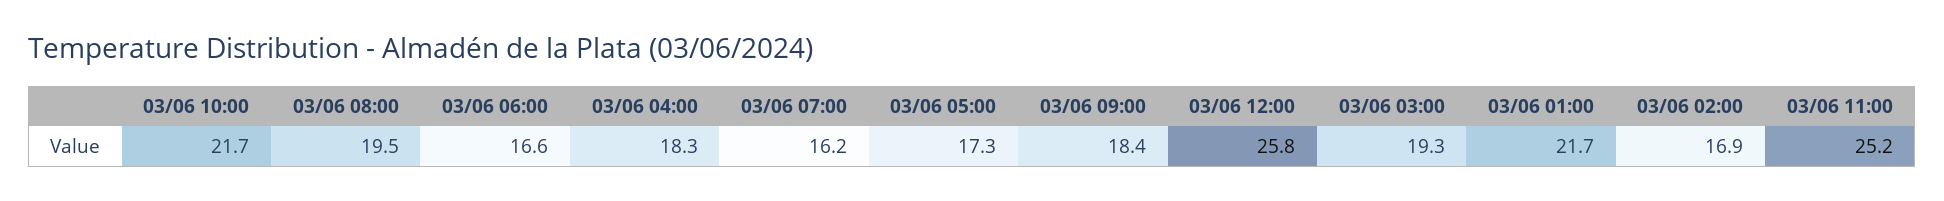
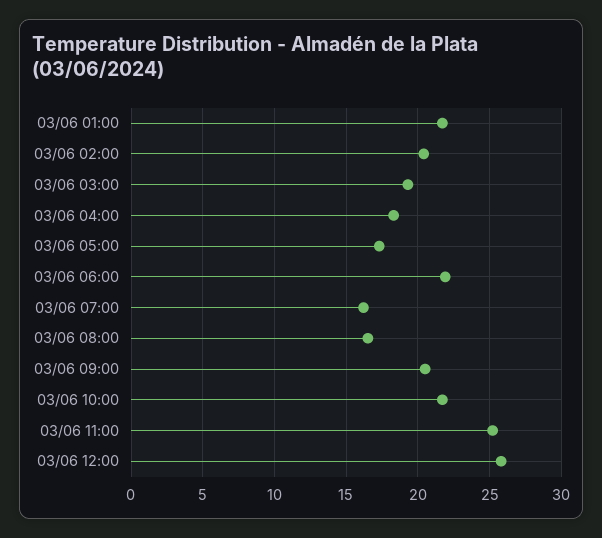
  {
    "03/06 10:00": 21.7,
-   "03/06 08:00": 19.5,
+   "03/06 08:00": 16.5,
-   "03/06 06:00": 16.6,
+   "03/06 06:00": 22,
    "03/06 04:00": 18.3,
    "03/06 07:00": 16.2,
    "03/06 05:00": 17.3,
-   "03/06 09:00": 18.4,
+   "03/06 09:00": 20.5,
    "03/06 12:00": 25.8,
    "03/06 03:00": 19.3,
    "03/06 01:00": 21.7,
-   "03/06 02:00": 16.9,
+   "03/06 02:00": 20.5,
    "03/06 11:00": 25.2
  }

